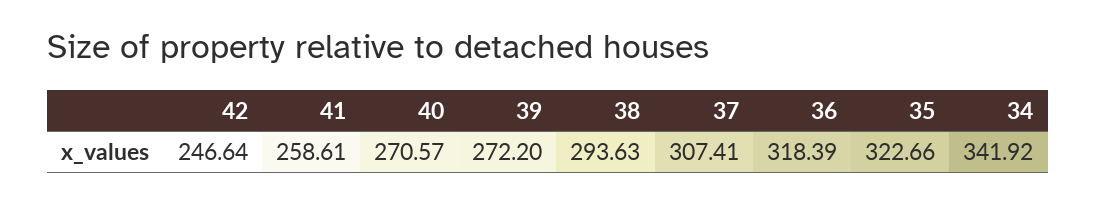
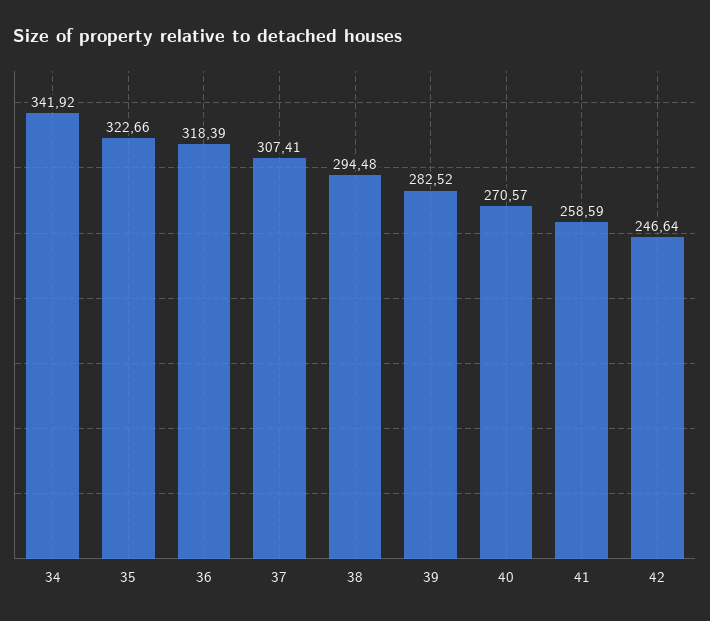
  {
    "42": 246.64,
-   "41": 258.61,
+   "41": 258.59,
    "40": 270.57,
-   "39": 272.2,
+   "39": 282.52,
-   "38": 293.63,
+   "38": 294.48,
    "37": 307.41,
    "36": 318.39,
    "35": 322.66,
    "34": 341.92
  }

